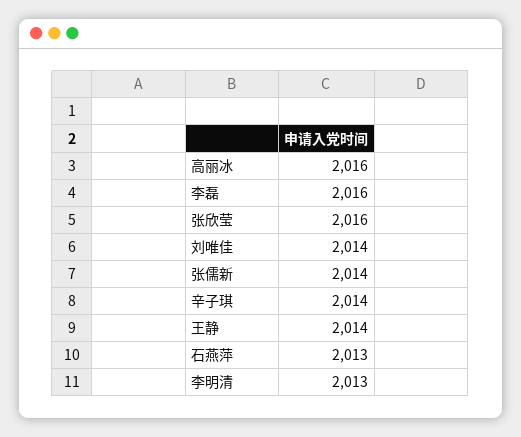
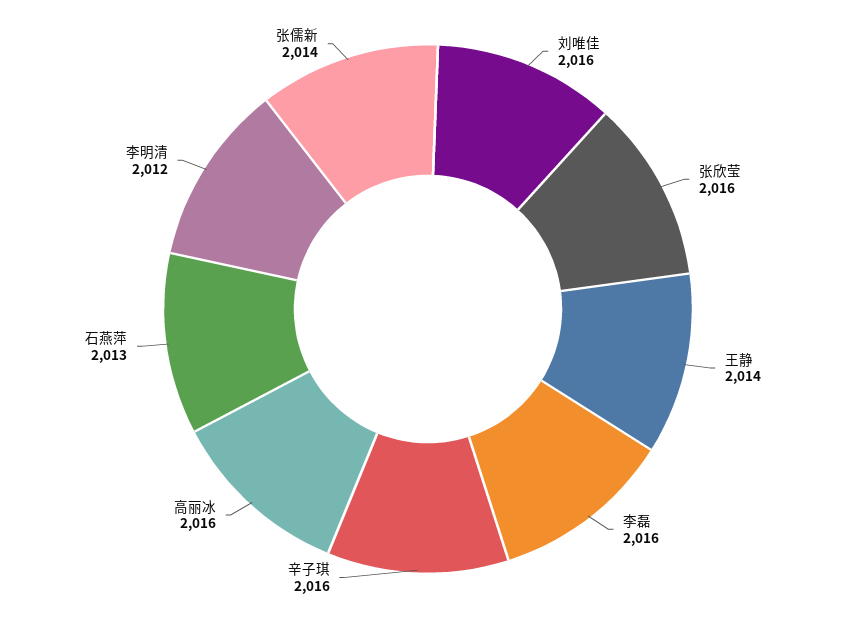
  {
    "高丽冰": 2016,
    "李磊": 2016,
    "张欣莹": 2016,
-   "刘唯佳": 2014,
+   "刘唯佳": 2016,
    "张儒新": 2014,
-   "辛子琪": 2014,
+   "辛子琪": 2016,
    "王静": 2014,
    "石燕萍": 2013,
-   "李明清": 2013
+   "李明清": 2012
  }

